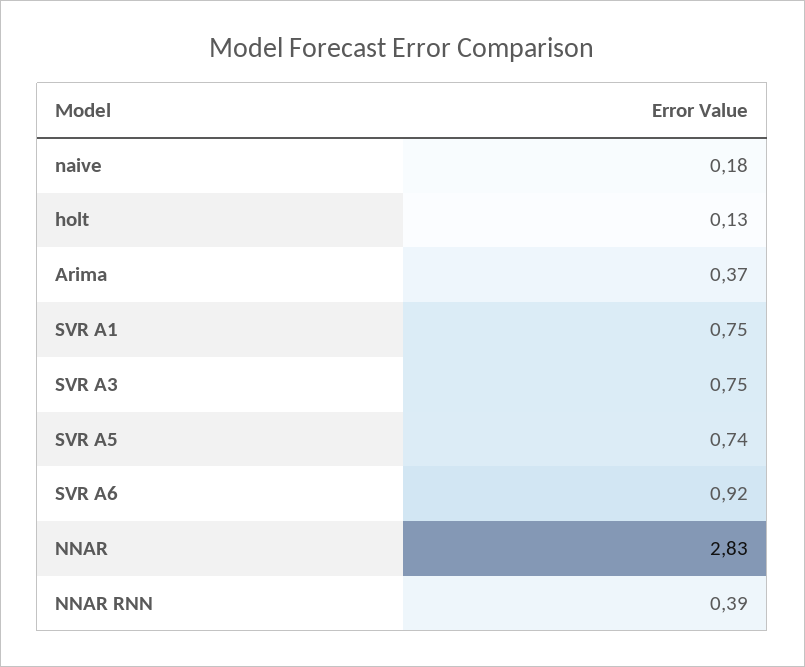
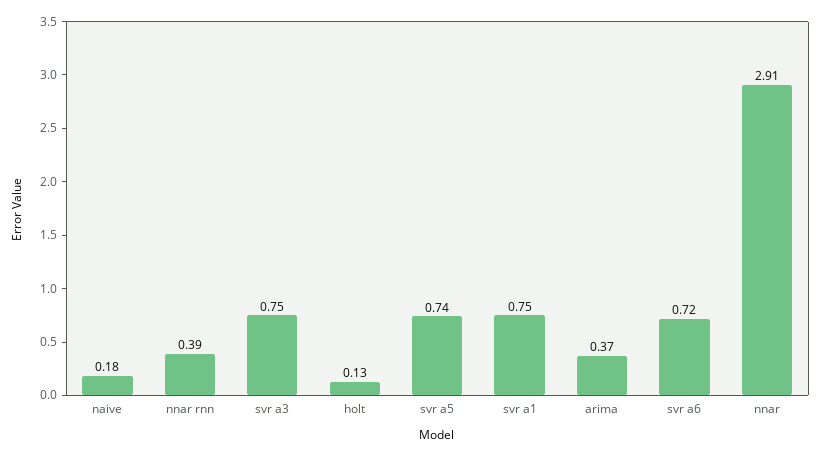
  {
    "naive": 0.18,
    "holt": 0.13,
    "Arima": 0.37,
    "SVR A1": 0.75,
    "SVR A3": 0.75,
    "SVR A5": 0.74,
-   "SVR A6": 0.92,
+   "SVR A6": 0.72,
-   "NNAR": 2.83,
+   "NNAR": 2.91,
    "NNAR RNN": 0.39
  }

